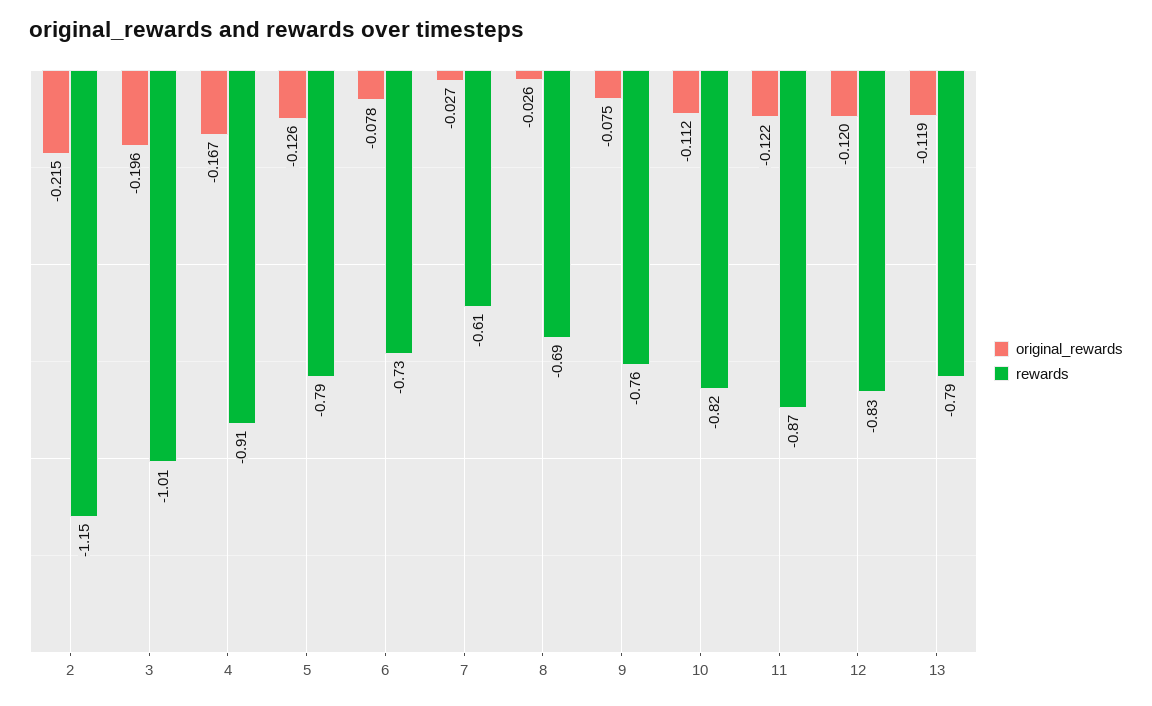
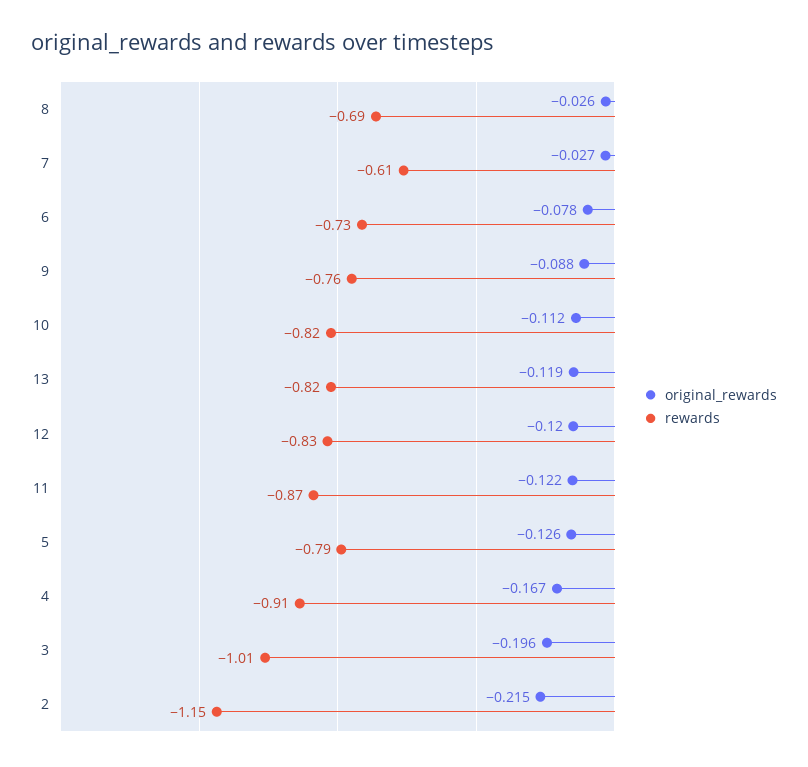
  {
    "original_rewards": {
      "2": -0.215,
      "3": -0.196,
      "4": -0.167,
      "5": -0.126,
      "6": -0.078,
      "7": -0.027,
      "8": -0.026,
-     "9": -0.075,
+     "9": -0.088,
      "10": -0.112,
      "11": -0.122,
      "12": -0.12,
      "13": -0.119
    },
    "rewards": {
      "2": -1.15,
      "3": -1.01,
      "4": -0.91,
      "5": -0.79,
      "6": -0.73,
      "7": -0.61,
      "8": -0.69,
      "9": -0.76,
      "10": -0.82,
      "11": -0.87,
      "12": -0.83,
-     "13": -0.79
+     "13": -0.82
    }
  }

